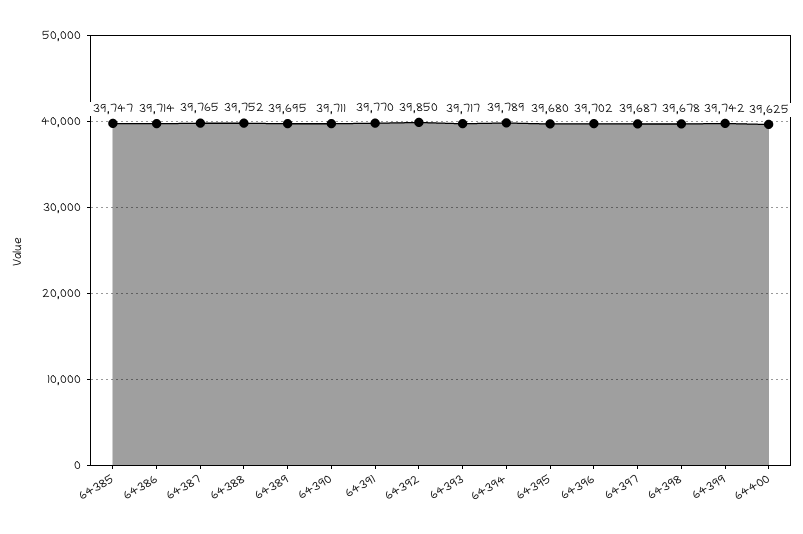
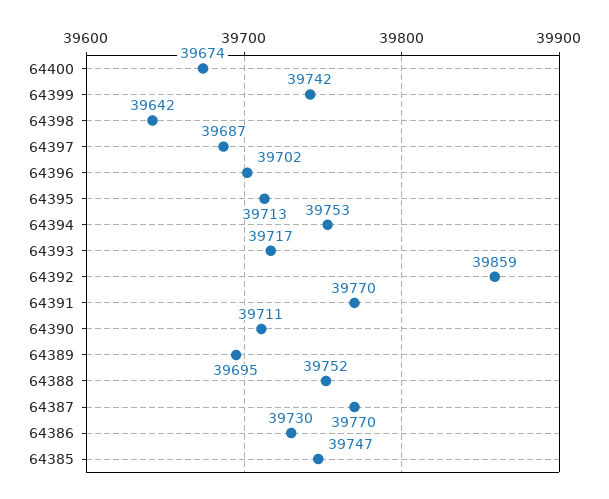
  {
    "64385": 39747,
-   "64386": 39714,
+   "64386": 39730,
-   "64387": 39765,
+   "64387": 39770,
    "64388": 39752,
    "64389": 39695,
    "64390": 39711,
    "64391": 39770,
-   "64392": 39850,
+   "64392": 39859,
    "64393": 39717,
-   "64394": 39789,
+   "64394": 39753,
-   "64395": 39680,
+   "64395": 39713,
    "64396": 39702,
    "64397": 39687,
-   "64398": 39678,
+   "64398": 39642,
    "64399": 39742,
-   "64400": 39625
+   "64400": 39674
  }

